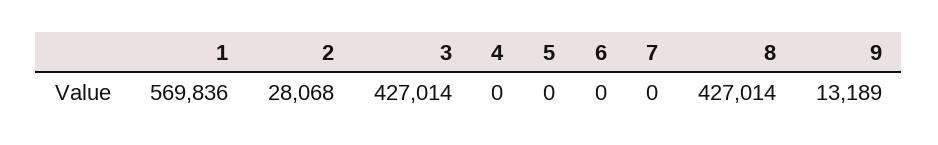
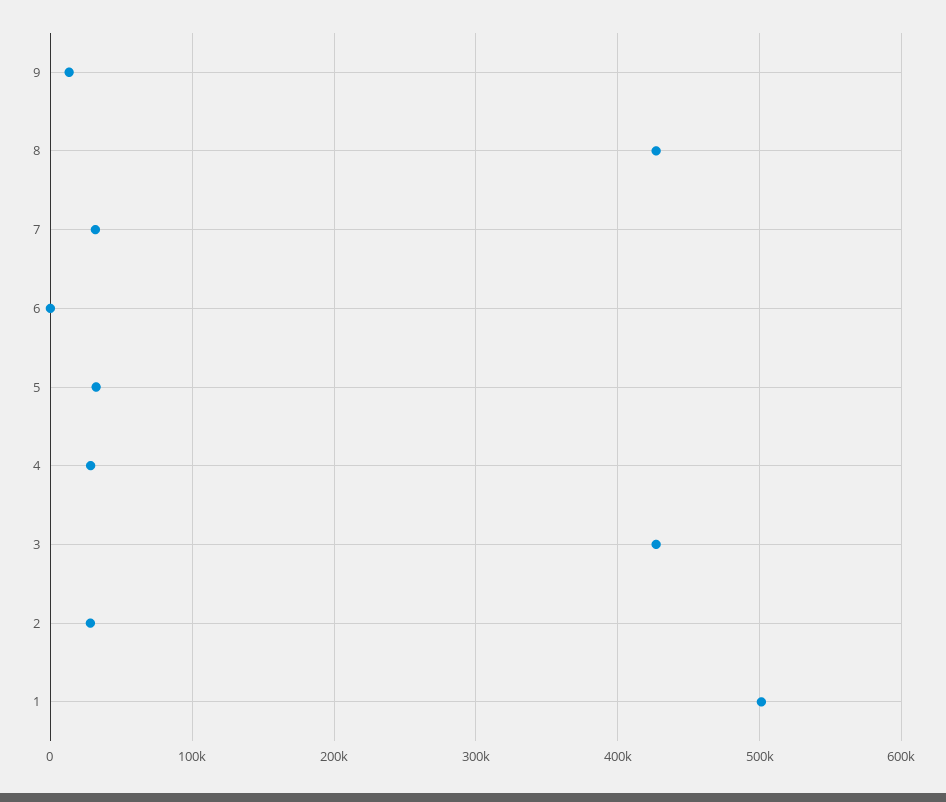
  {
-   "1": 569836,
+   "1": 500000,
    "2": 28068,
    "3": 427014,
-   "4": 0,
+   "4": 30000,
-   "5": 0,
+   "5": 30000,
    "6": 0,
-   "7": 0,
+   "7": 30000,
    "8": 427014,
    "9": 13189
  }

